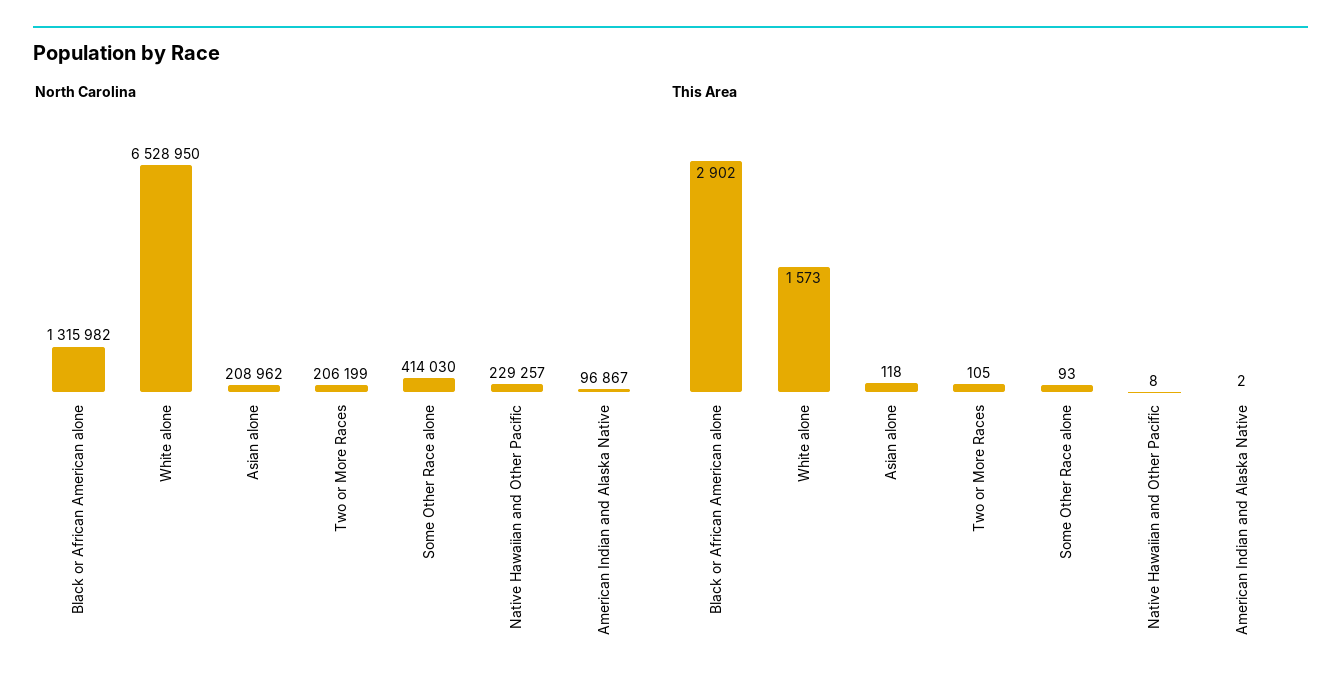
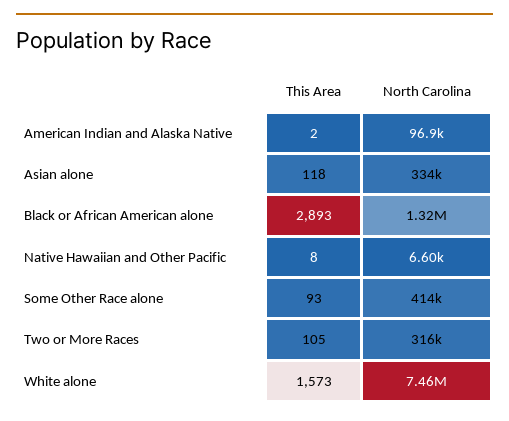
  {
    "North Carolina": {
      "Black or African American alone": 1315982,
-     "White alone": 6528950,
+     "White alone": 7460000,
-     "Asian alone": 208962,
+     "Asian alone": 334000,
-     "Two or More Races": 206199,
+     "Two or More Races": 316000,
      "Some Other Race alone": 414030,
-     "Native Hawaiian and Other Pacific": 229257,
+     "Native Hawaiian and Other Pacific": 6600,
      "American Indian and Alaska Native": 96867
    },
    "This Area": {
-     "Black or African American alone": 2902,
+     "Black or African American alone": 2893,
      "White alone": 1573,
      "Asian alone": 118,
      "Two or More Races": 105,
      "Some Other Race alone": 93,
      "Native Hawaiian and Other Pacific": 8,
      "American Indian and Alaska Native": 2
    }
  }

